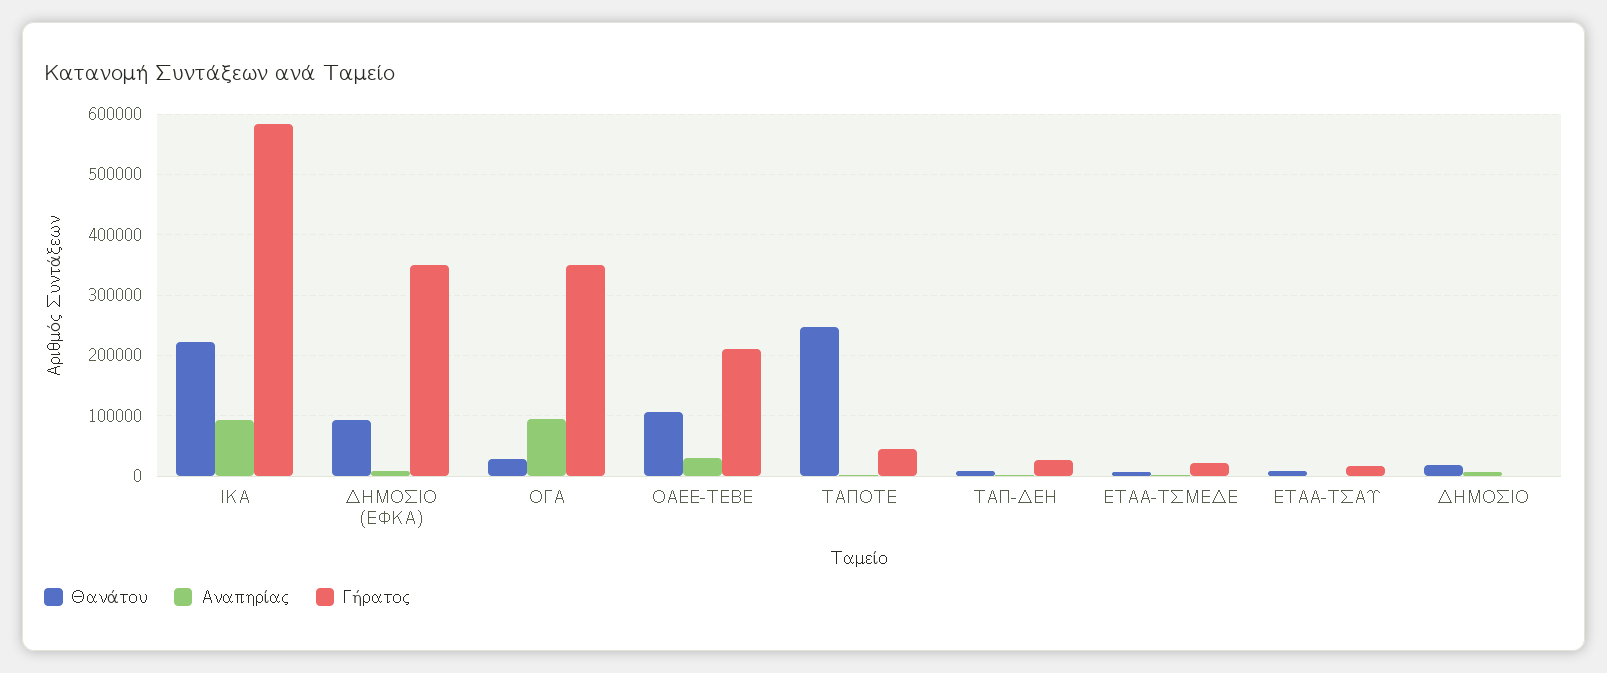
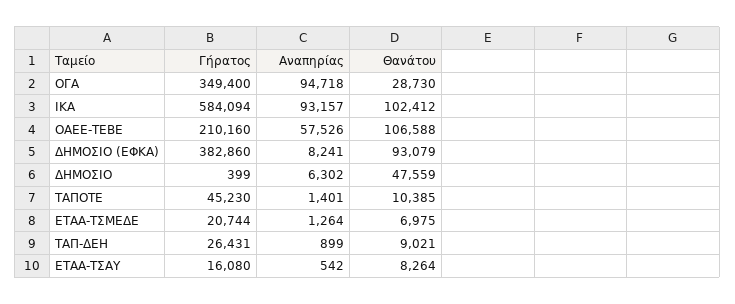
  {
    "Θανάτου": {
-     "ΙΚΑ": 220000,
+     "ΙΚΑ": 102412,
      "ΔΗΜΟΣΙΟ (ΕΦΚΑ)": 93079,
      "ΟΓΑ": 28730,
      "ΟΑΕΕ-ΤΕΒΕ": 106588,
-     "ΤΑΠΟΤΕ": 250000,
+     "ΤΑΠΟΤΕ": 10385,
      "ΤΑΠ-ΔΕΗ": 9021,
      "ΕΤΑΑ-ΤΣΜΕΔΕ": 6975,
      "ΕΤΑΑ-ΤΣΑΥ": 8264,
-     "ΔΗΜΟΣΙΟ": 20000
+     "ΔΗΜΟΣΙΟ": 47559
    },
    "Αναπηρίας": {
      "ΙΚΑ": 93157,
      "ΔΗΜΟΣΙΟ (ΕΦΚΑ)": 8241,
      "ΟΓΑ": 94718,
-     "ΟΑΕΕ-ΤΕΒΕ": 30000,
+     "ΟΑΕΕ-ΤΕΒΕ": 57526,
      "ΤΑΠΟΤΕ": 1401,
      "ΤΑΠ-ΔΕΗ": 899,
      "ΕΤΑΑ-ΤΣΜΕΔΕ": 1264,
      "ΕΤΑΑ-ΤΣΑΥ": 542,
      "ΔΗΜΟΣΙΟ": 6302
    },
    "Γήρατος": {
      "ΙΚΑ": 584094,
-     "ΔΗΜΟΣΙΟ (ΕΦΚΑ)": 350000,
+     "ΔΗΜΟΣΙΟ (ΕΦΚΑ)": 382860,
      "ΟΓΑ": 349400,
      "ΟΑΕΕ-ΤΕΒΕ": 210160,
      "ΤΑΠΟΤΕ": 45230,
      "ΤΑΠ-ΔΕΗ": 26431,
      "ΕΤΑΑ-ΤΣΜΕΔΕ": 20744,
      "ΕΤΑΑ-ΤΣΑΥ": 16080,
      "ΔΗΜΟΣΙΟ": 399
    }
  }

